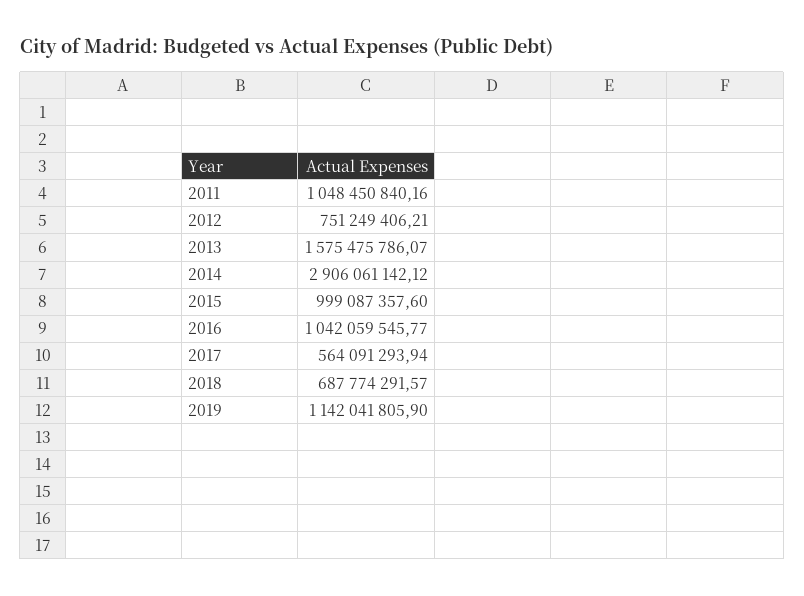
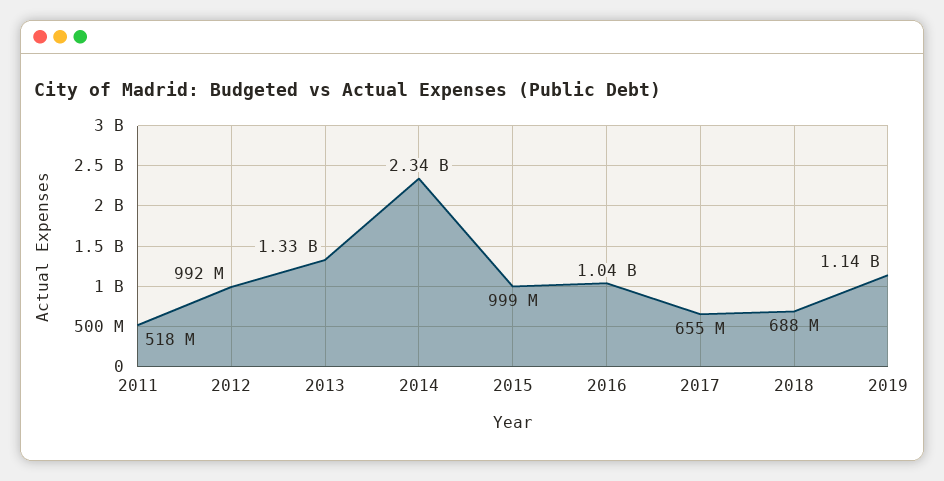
  {
-   "2011": 1048450840.16,
+   "2011": 518000000,
-   "2012": 751249406.21,
+   "2012": 992000000,
-   "2013": 1575475786.07,
+   "2013": 1330000000,
-   "2014": 2906061142.12,
+   "2014": 2340000000,
    "2015": 999087357.6,
    "2016": 1042059545.77,
-   "2017": 564091293.94,
+   "2017": 655000000,
    "2018": 687774291.57,
    "2019": 1142041805.9
  }

